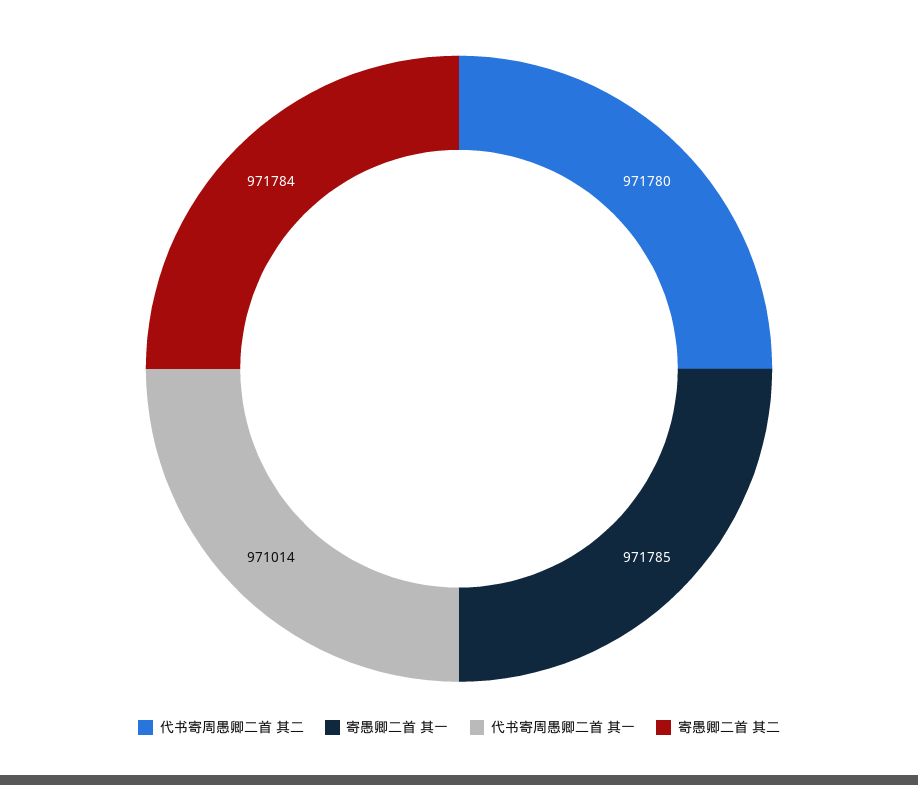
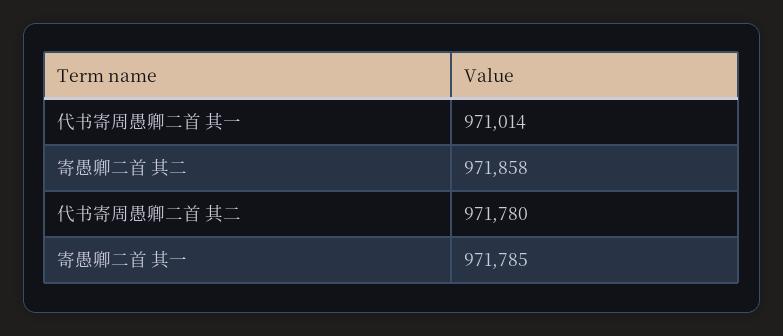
  {
    "代书寄周愚卿二首 其二": 971780,
    "寄愚卿二首 其一": 971785,
    "代书寄周愚卿二首 其一": 971014,
-   "寄愚卿二首 其二": 971784
+   "寄愚卿二首 其二": 971858
  }

